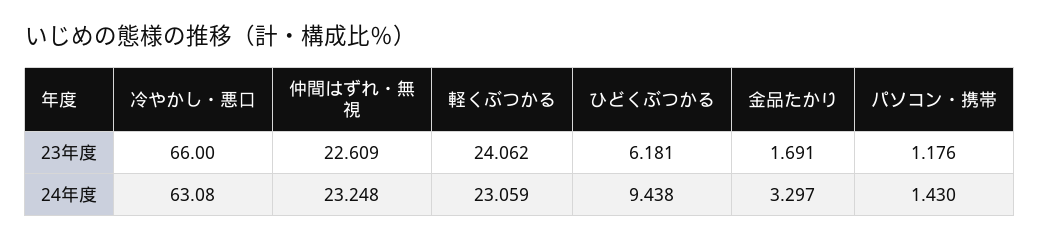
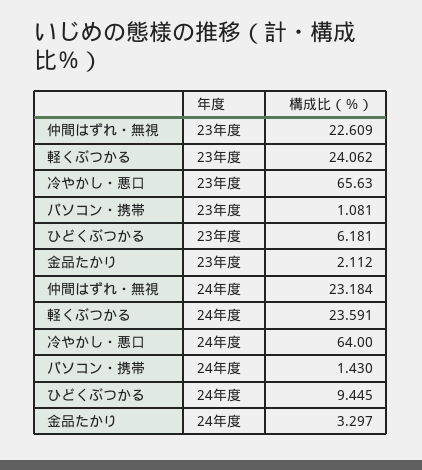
  {
    "冷やかし・悪口": {
-     "23年度": 66,
+     "23年度": 65.63,
-     "24年度": 63.08
+     "24年度": 64
    },
    "仲間はずれ・無視": {
      "23年度": 22.609,
-     "24年度": 23.248
+     "24年度": 23.184
    },
    "軽くぶつかる": {
      "23年度": 24.062,
-     "24年度": 23.059
+     "24年度": 23.591
    },
    "ひどくぶつかる": {
      "23年度": 6.181,
-     "24年度": 9.438
+     "24年度": 9.445
    },
    "金品たかり": {
-     "23年度": 1.691,
+     "23年度": 2.112,
      "24年度": 3.297
    },
    "パソコン・携帯": {
-     "23年度": 1.176,
+     "23年度": 1.081,
      "24年度": 1.43
    }
  }

